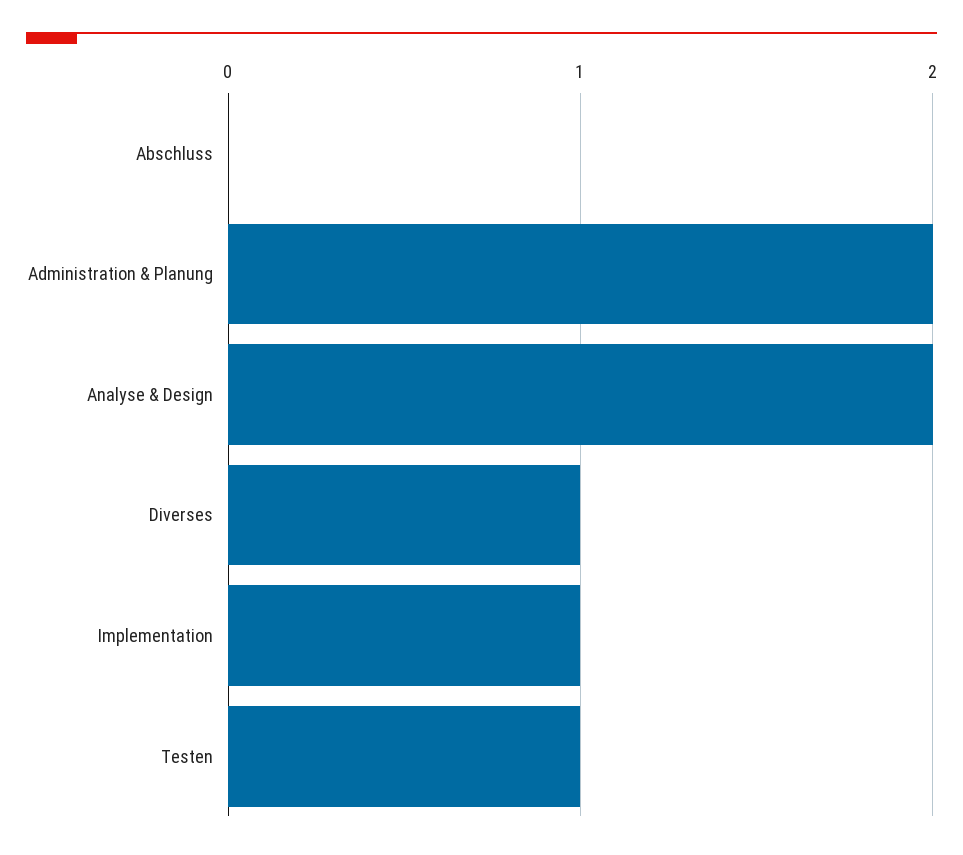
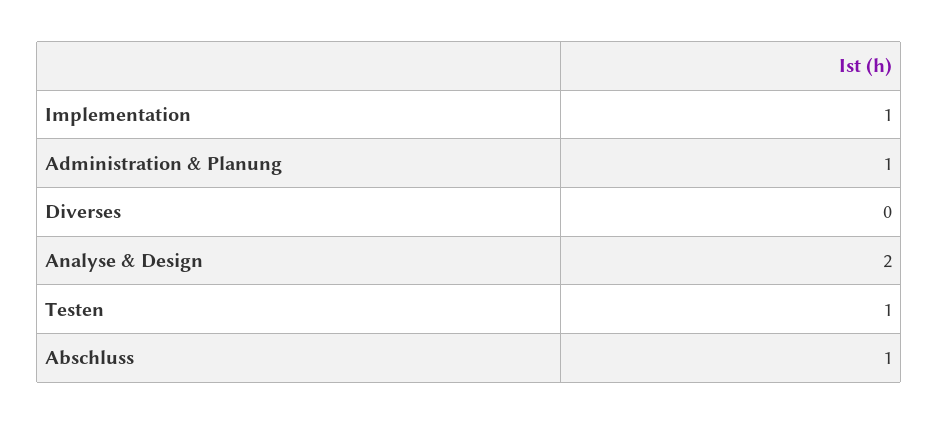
  {
-   "Abschluss": 0,
+   "Abschluss": 1,
-   "Administration & Planung": 2,
+   "Administration & Planung": 1,
    "Analyse & Design": 2,
-   "Diverses": 1,
+   "Diverses": 0,
    "Implementation": 1,
    "Testen": 1
  }

